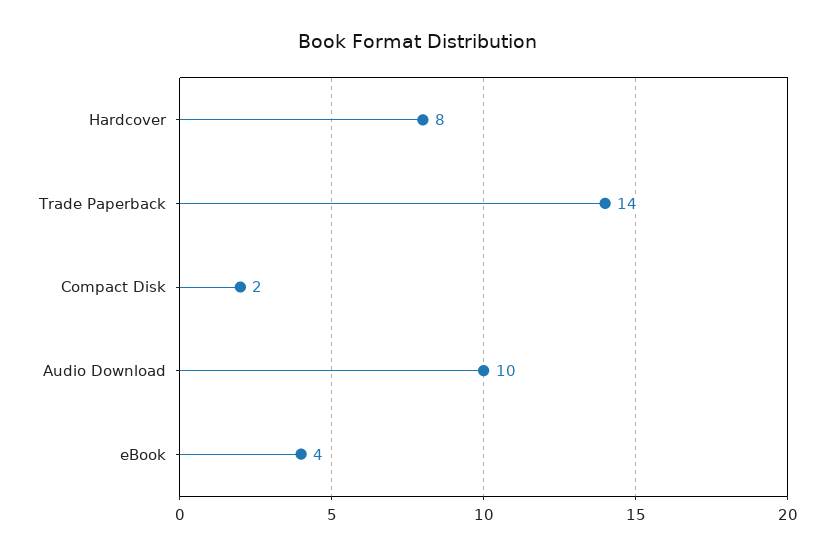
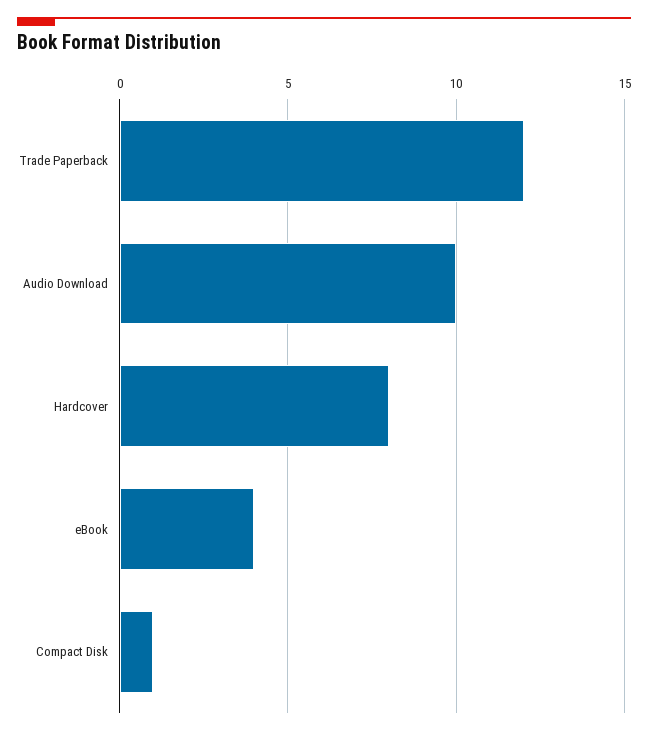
  {
    "Hardcover": 8,
-   "Trade Paperback": 14,
+   "Trade Paperback": 12,
-   "Compact Disk": 2,
+   "Compact Disk": 1,
    "Audio Download": 10,
    "eBook": 4
  }

